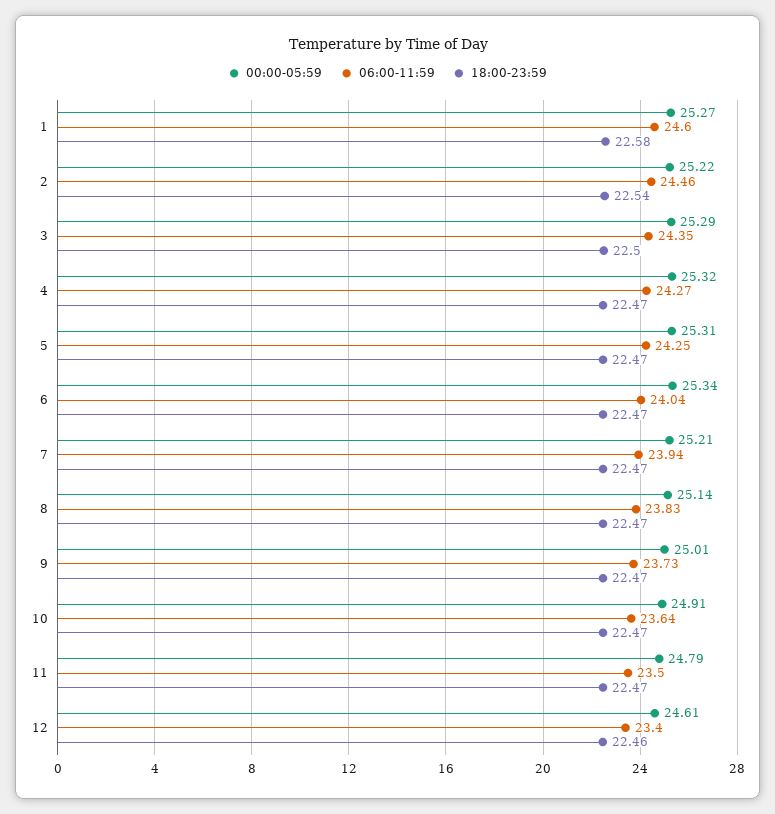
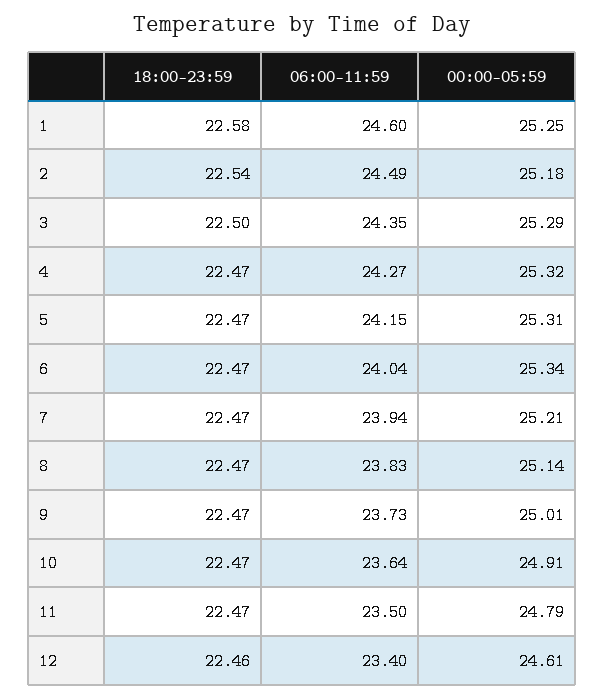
  {
    "00:00-05:59": {
-     "1": 25.27,
+     "1": 25.25,
-     "2": 25.22,
+     "2": 25.18,
      "3": 25.29,
      "4": 25.32,
      "5": 25.31,
      "6": 25.34,
      "7": 25.21,
      "8": 25.14,
      "9": 25.01,
      "10": 24.91,
      "11": 24.79,
      "12": 24.61
    },
    "06:00-11:59": {
      "1": 24.6,
-     "2": 24.46,
+     "2": 24.49,
      "3": 24.35,
      "4": 24.27,
-     "5": 24.25,
+     "5": 24.15,
      "6": 24.04,
      "7": 23.94,
      "8": 23.83,
      "9": 23.73,
      "10": 23.64,
      "11": 23.5,
      "12": 23.4
    },
    "18:00-23:59": {
      "1": 22.58,
      "2": 22.54,
      "3": 22.5,
      "4": 22.47,
      "5": 22.47,
      "6": 22.47,
      "7": 22.47,
      "8": 22.47,
      "9": 22.47,
      "10": 22.47,
      "11": 22.47,
      "12": 22.46
    }
  }

